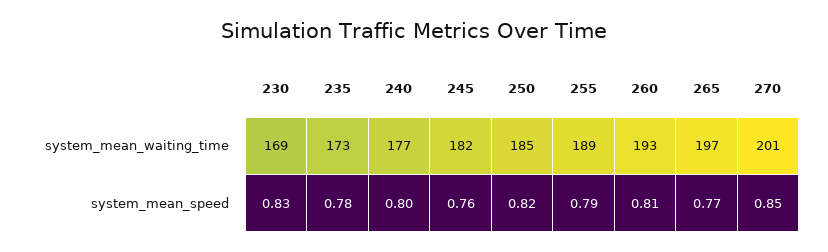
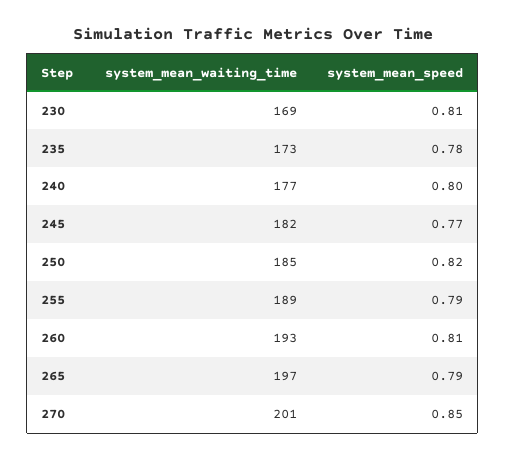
  {
    "230": {
      "system_mean_waiting_time": 169,
-     "system_mean_speed": 0.83
+     "system_mean_speed": 0.81
    },
    "235": {
      "system_mean_waiting_time": 173,
      "system_mean_speed": 0.78
    },
    "240": {
      "system_mean_waiting_time": 177,
      "system_mean_speed": 0.8
    },
    "245": {
      "system_mean_waiting_time": 182,
-     "system_mean_speed": 0.76
+     "system_mean_speed": 0.77
    },
    "250": {
      "system_mean_waiting_time": 185,
      "system_mean_speed": 0.82
    },
    "255": {
      "system_mean_waiting_time": 189,
      "system_mean_speed": 0.79
    },
    "260": {
      "system_mean_waiting_time": 193,
      "system_mean_speed": 0.81
    },
    "265": {
      "system_mean_waiting_time": 197,
-     "system_mean_speed": 0.77
+     "system_mean_speed": 0.79
    },
    "270": {
      "system_mean_waiting_time": 201,
      "system_mean_speed": 0.85
    }
  }

